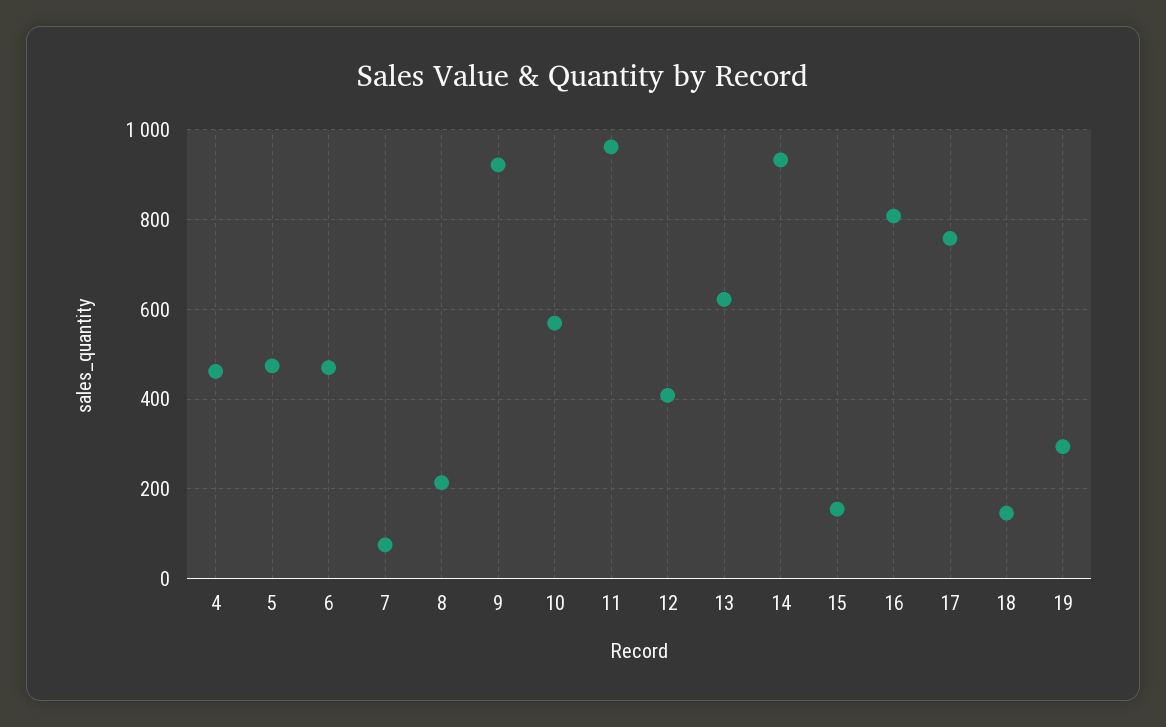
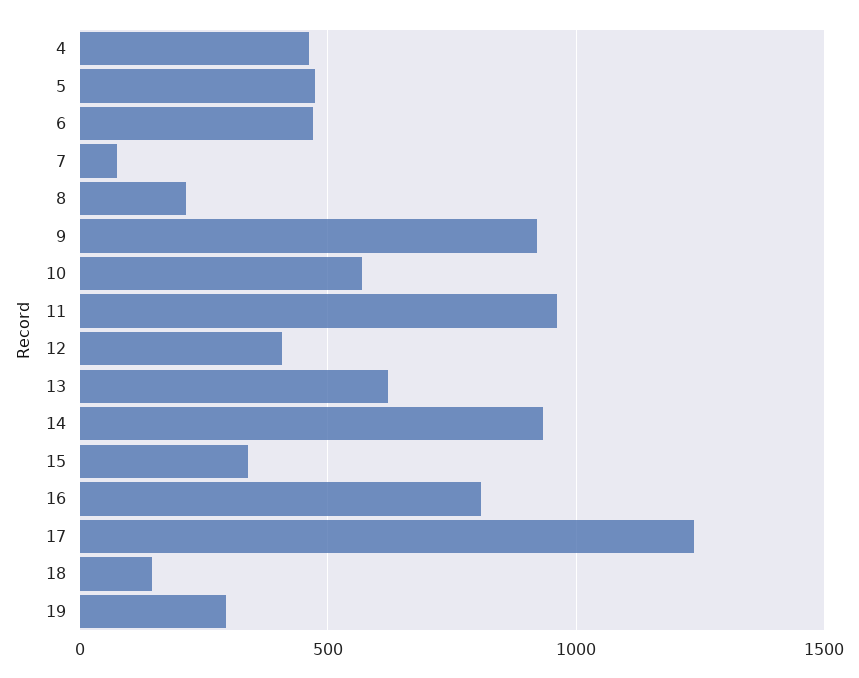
  {
    "4": 460,
    "5": 480,
    "6": 480,
    "7": 80,
    "8": 220,
    "9": 920,
    "10": 560,
    "11": 960,
    "12": 400,
    "13": 620,
    "14": 940,
-   "15": 160,
+   "15": 350,
    "16": 800,
-   "17": 760,
+   "17": 1250,
    "18": 140,
    "19": 300
  }

